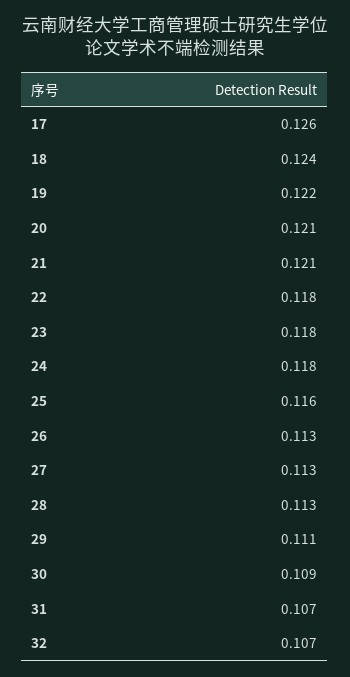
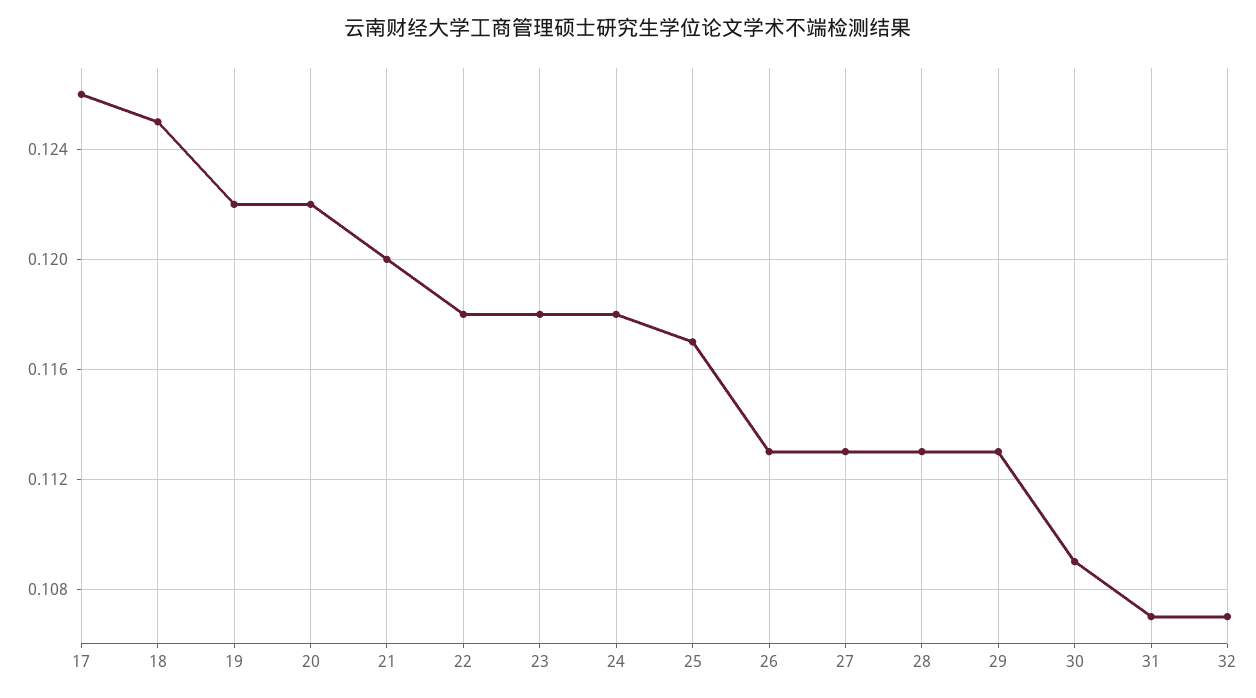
  {
    "17": 0.126,
-   "18": 0.124,
+   "18": 0.125,
    "19": 0.122,
-   "20": 0.121,
+   "20": 0.122,
-   "21": 0.121,
+   "21": 0.12,
    "22": 0.118,
    "23": 0.118,
    "24": 0.118,
-   "25": 0.116,
+   "25": 0.117,
    "26": 0.113,
    "27": 0.113,
    "28": 0.113,
-   "29": 0.111,
+   "29": 0.113,
    "30": 0.109,
    "31": 0.107,
    "32": 0.107
  }

